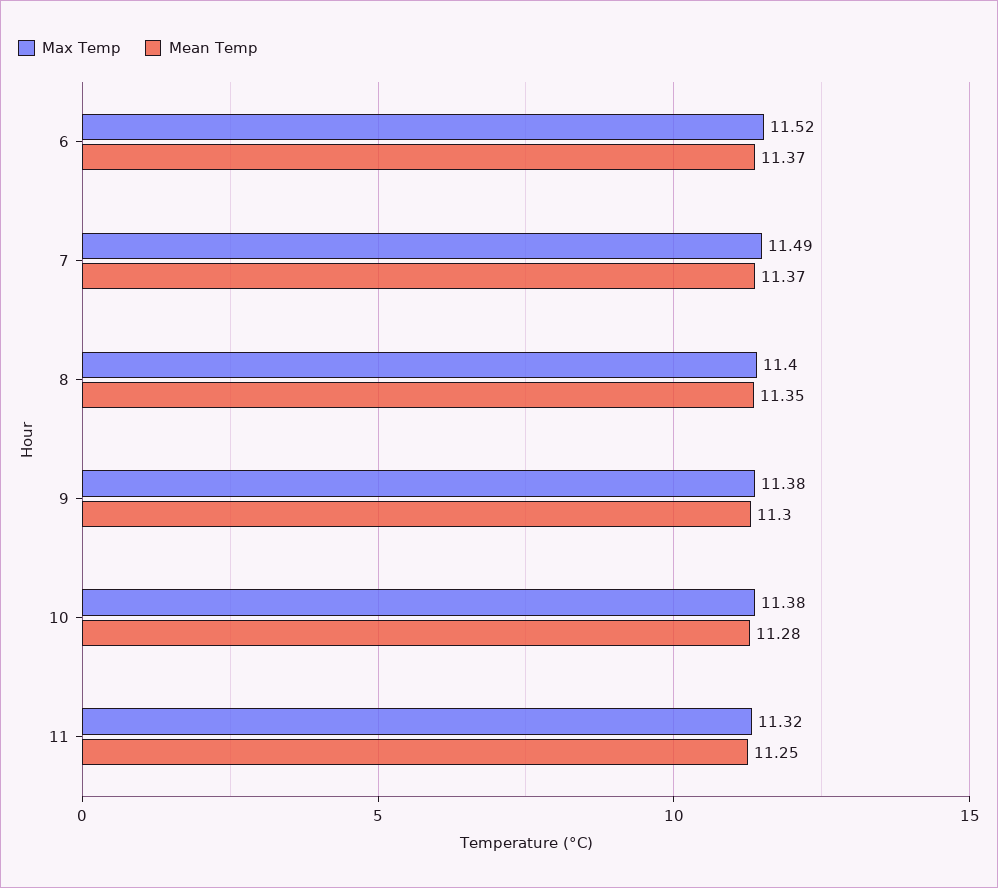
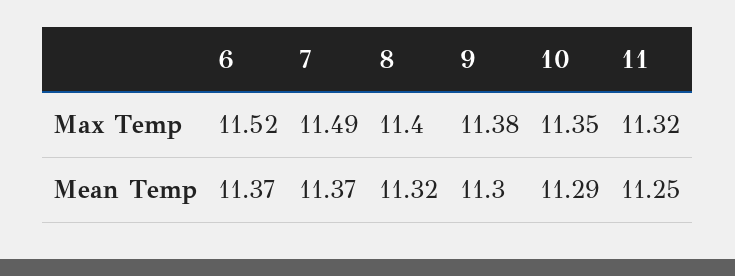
  {
    "Max Temp": {
      "6": 11.52,
      "7": 11.49,
      "8": 11.4,
      "9": 11.38,
-     "10": 11.38,
+     "10": 11.35,
      "11": 11.32
    },
    "Mean Temp": {
      "6": 11.37,
      "7": 11.37,
-     "8": 11.35,
+     "8": 11.32,
      "9": 11.3,
-     "10": 11.28,
+     "10": 11.29,
      "11": 11.25
    }
  }

